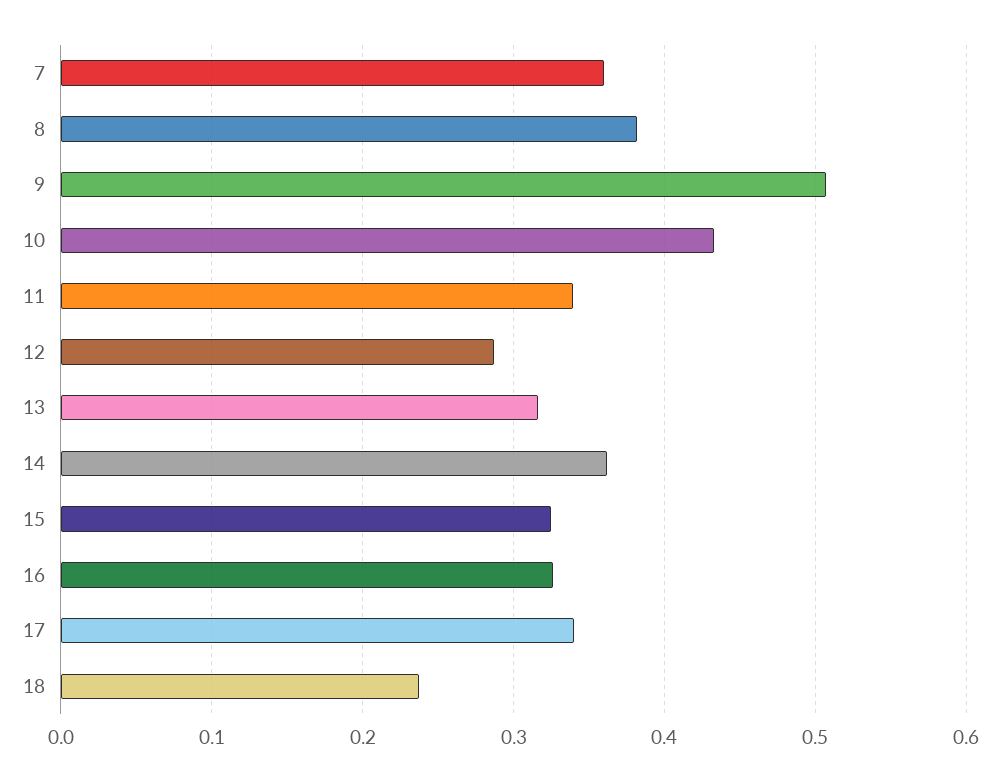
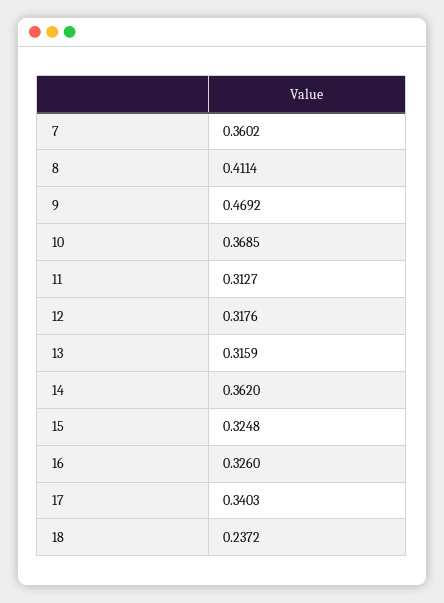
  {
    "7": 0.3602,
-   "8": 0.38,
+   "8": 0.4114,
-   "9": 0.51,
+   "9": 0.4692,
-   "10": 0.43,
+   "10": 0.3685,
-   "11": 0.34,
+   "11": 0.3127,
-   "12": 0.29,
+   "12": 0.3176,
    "13": 0.3159,
    "14": 0.362,
    "15": 0.3248,
    "16": 0.326,
    "17": 0.3403,
    "18": 0.2372
  }

